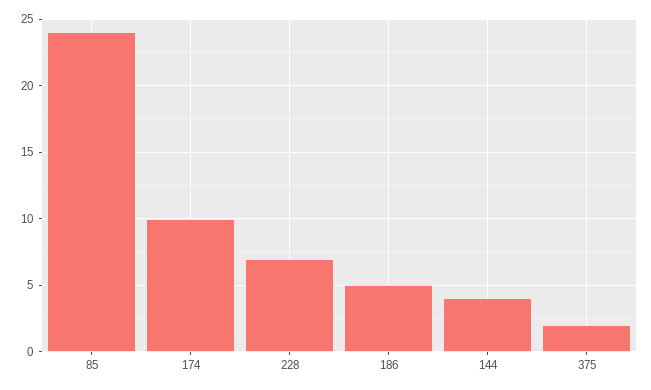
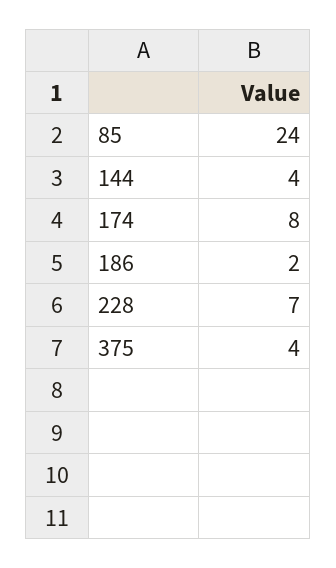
  {
    "85": 24,
-   "174": 10,
+   "174": 8,
    "228": 7,
-   "186": 5,
+   "186": 2,
    "144": 4,
-   "375": 2
+   "375": 4
  }

